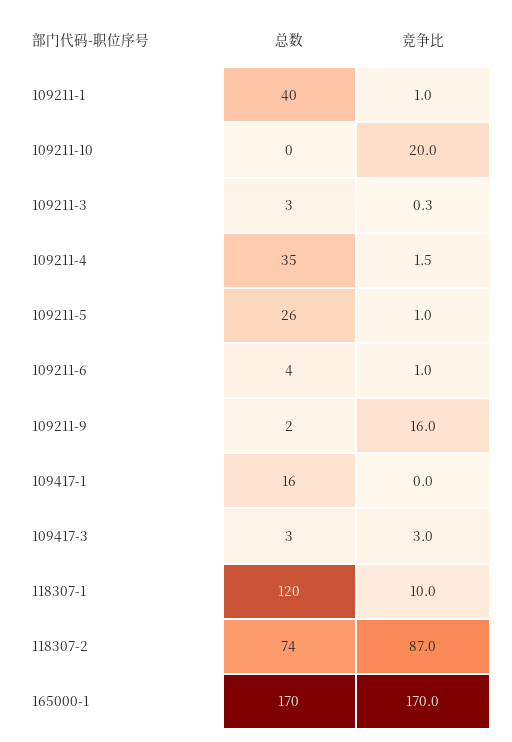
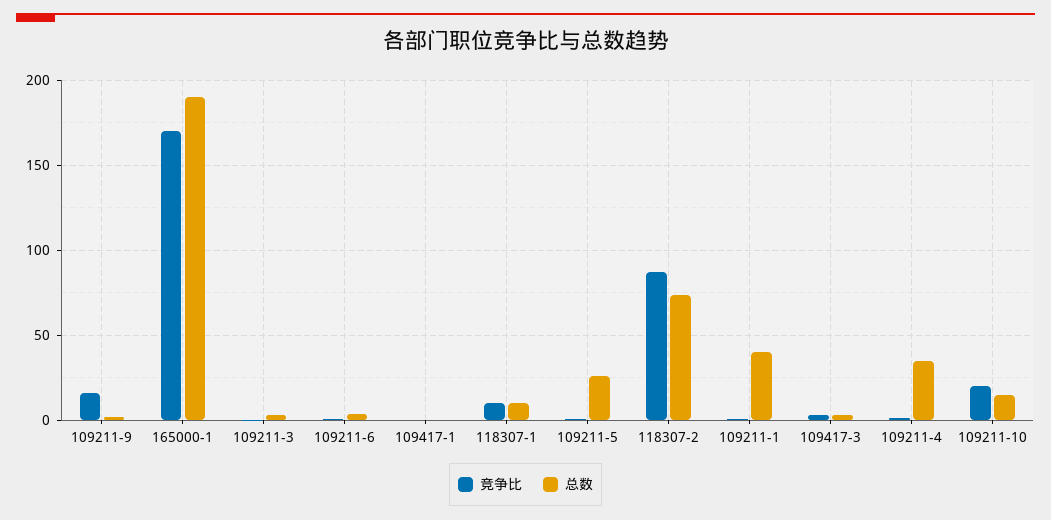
  {
    "总数": {
      "109211-1": 40,
-     "109211-10": 0,
+     "109211-10": 15,
      "109211-3": 3,
      "109211-4": 35,
      "109211-5": 26,
      "109211-6": 4,
      "109211-9": 2,
-     "109417-1": 16,
+     "109417-1": 0,
      "109417-3": 3,
-     "118307-1": 120,
+     "118307-1": 10,
      "118307-2": 74,
-     "165000-1": 170
+     "165000-1": 190
    },
    "竞争比": {
      "109211-1": 1,
      "109211-10": 20,
      "109211-3": 0.3,
      "109211-4": 1.5,
      "109211-5": 1,
      "109211-6": 1,
      "109211-9": 16,
      "109417-1": 0,
      "109417-3": 3,
      "118307-1": 10,
      "118307-2": 87,
      "165000-1": 170
    }
  }

